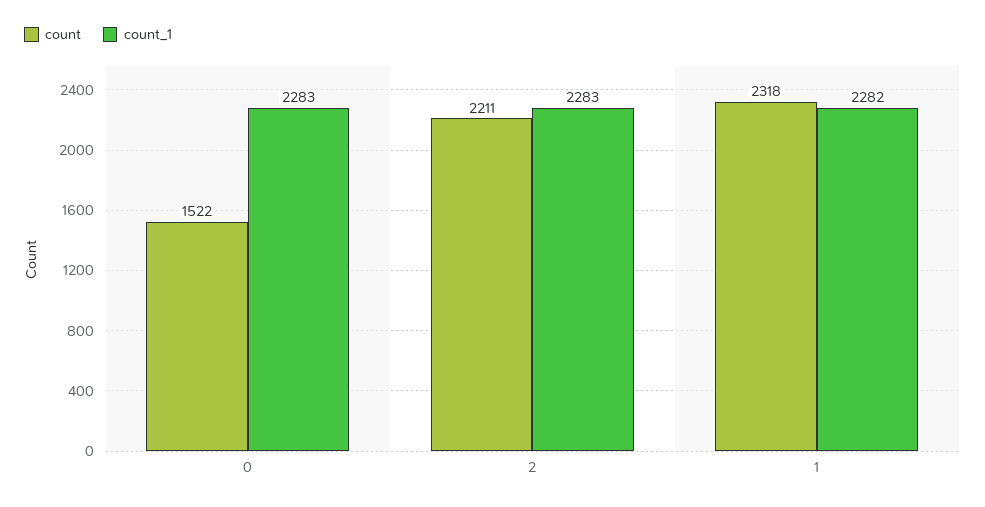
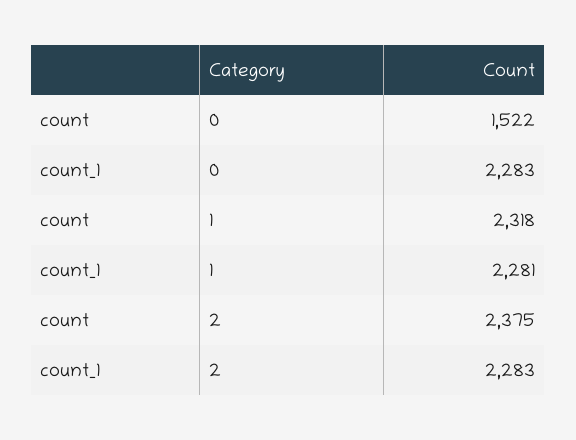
  {
    "count": {
      "0": 1522,
-     "2": 2211,
+     "2": 2375,
      "1": 2318
    },
    "count_1": {
      "0": 2283,
      "2": 2283,
-     "1": 2282
+     "1": 2281
    }
  }

